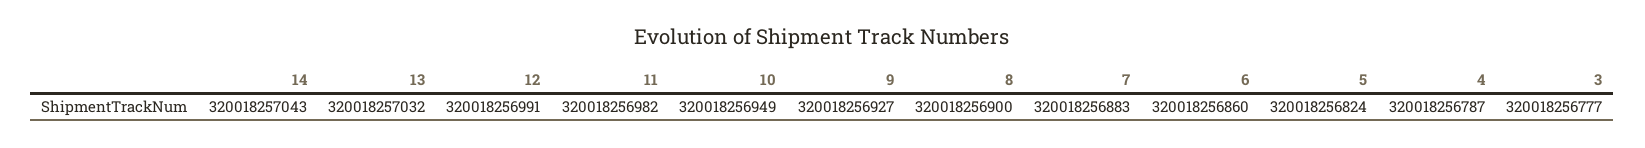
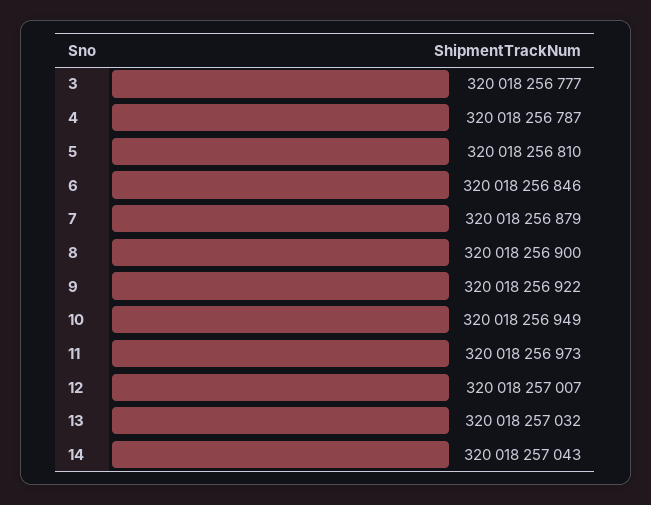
  {
    "14": 320018257043,
    "13": 320018257032,
-   "12": 320018256991,
+   "12": 320018257007,
-   "11": 320018256982,
+   "11": 320018256973,
    "10": 320018256949,
-   "9": 320018256927,
+   "9": 320018256922,
    "8": 320018256900,
-   "7": 320018256883,
+   "7": 320018256879,
-   "6": 320018256860,
+   "6": 320018256846,
-   "5": 320018256824,
+   "5": 320018256810,
    "4": 320018256787,
    "3": 320018256777
  }

